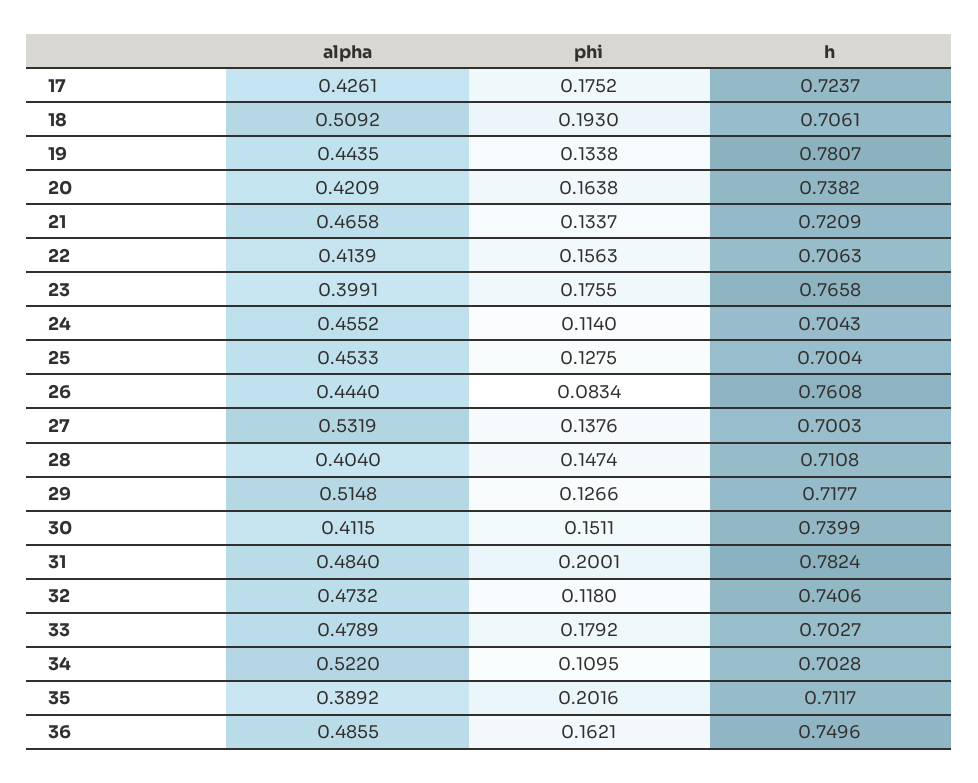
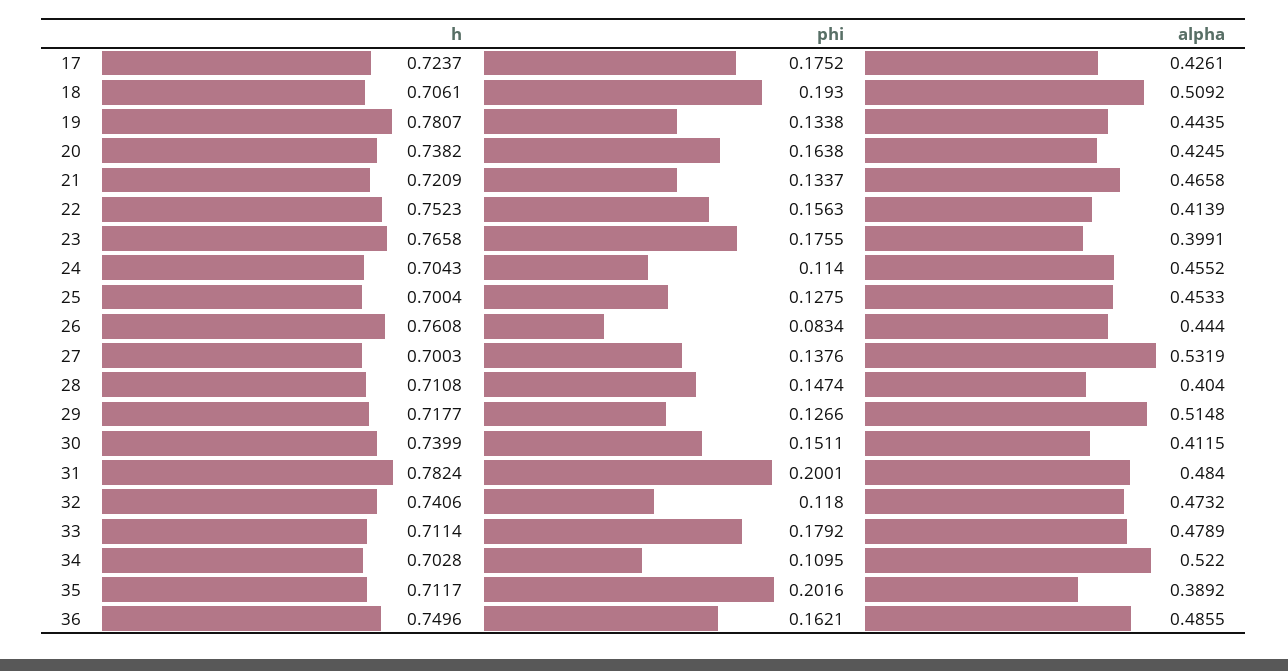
  {
    "alpha": {
      "17": 0.4261,
      "18": 0.5092,
      "19": 0.4435,
-     "20": 0.4209,
+     "20": 0.4245,
      "21": 0.4658,
      "22": 0.4139,
      "23": 0.3991,
      "24": 0.4552,
      "25": 0.4533,
      "26": 0.444,
      "27": 0.5319,
      "28": 0.404,
      "29": 0.5148,
      "30": 0.4115,
      "31": 0.484,
      "32": 0.4732,
      "33": 0.4789,
      "34": 0.522,
      "35": 0.3892,
      "36": 0.4855
    },
    "phi": {
      "17": 0.1752,
      "18": 0.193,
      "19": 0.1338,
      "20": 0.1638,
      "21": 0.1337,
      "22": 0.1563,
      "23": 0.1755,
      "24": 0.114,
      "25": 0.1275,
      "26": 0.0834,
      "27": 0.1376,
      "28": 0.1474,
      "29": 0.1266,
      "30": 0.1511,
      "31": 0.2001,
      "32": 0.118,
      "33": 0.1792,
      "34": 0.1095,
      "35": 0.2016,
      "36": 0.1621
    },
    "h": {
      "17": 0.7237,
      "18": 0.7061,
      "19": 0.7807,
      "20": 0.7382,
      "21": 0.7209,
-     "22": 0.7063,
+     "22": 0.7523,
      "23": 0.7658,
      "24": 0.7043,
      "25": 0.7004,
      "26": 0.7608,
      "27": 0.7003,
      "28": 0.7108,
      "29": 0.7177,
      "30": 0.7399,
      "31": 0.7824,
      "32": 0.7406,
-     "33": 0.7027,
+     "33": 0.7114,
      "34": 0.7028,
      "35": 0.7117,
      "36": 0.7496
    }
  }

